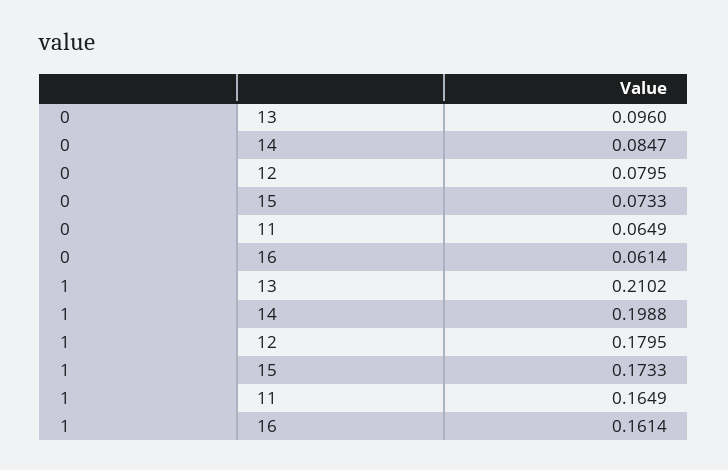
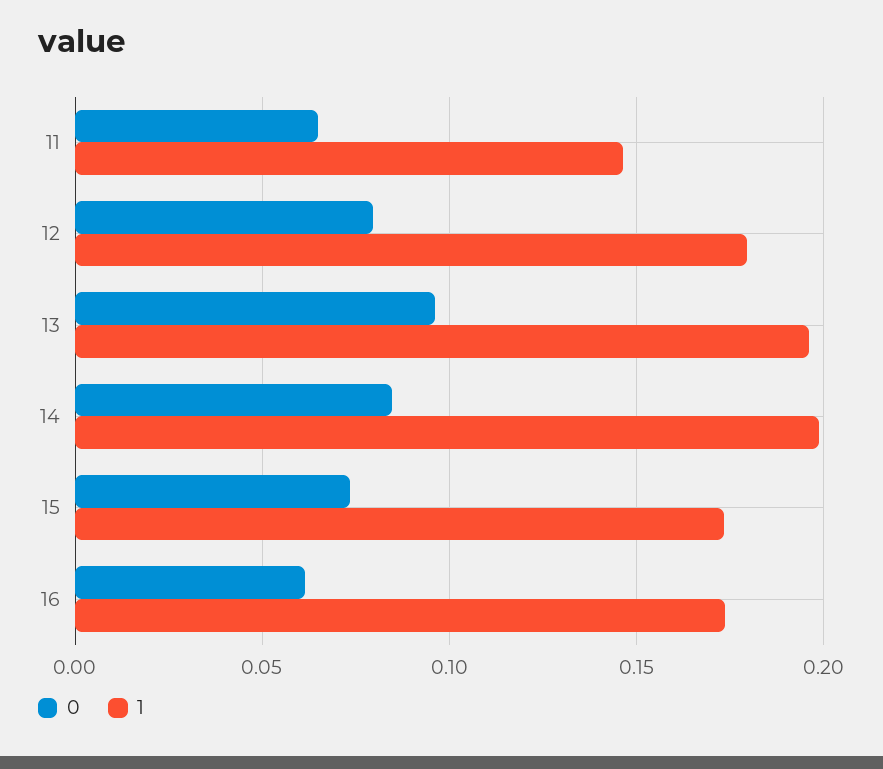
  {
    "0": {
      "13": 0.096,
      "14": 0.0847,
      "12": 0.0795,
      "15": 0.0733,
      "11": 0.0649,
      "16": 0.0614
    },
    "1": {
-     "13": 0.2102,
+     "13": 0.195,
      "14": 0.1988,
      "12": 0.1795,
      "15": 0.1733,
-     "11": 0.1649,
+     "11": 0.145,
-     "16": 0.1614
+     "16": 0.175
    }
  }

